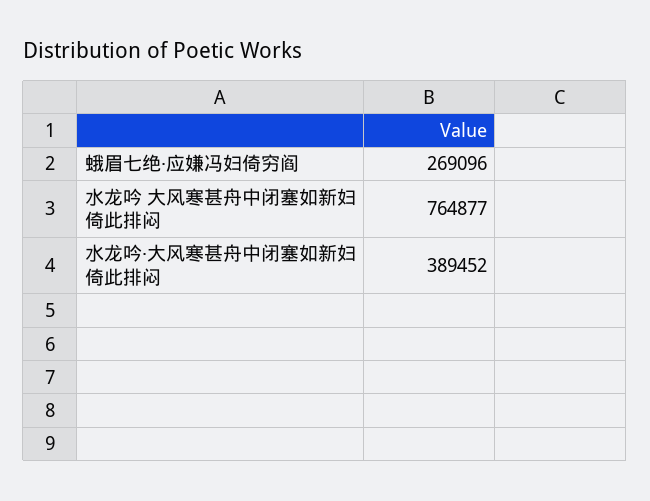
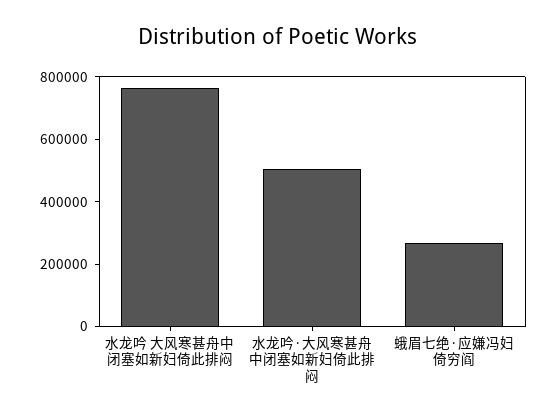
  {
    "蛾眉七绝·应嫌冯妇倚穷阎": 269096,
    "水龙吟 大风寒甚舟中闭塞如新妇倚此排闷": 764877,
-   "水龙吟·大风寒甚舟中闭塞如新妇倚此排闷": 389452
+   "水龙吟·大风寒甚舟中闭塞如新妇倚此排闷": 500000
  }

